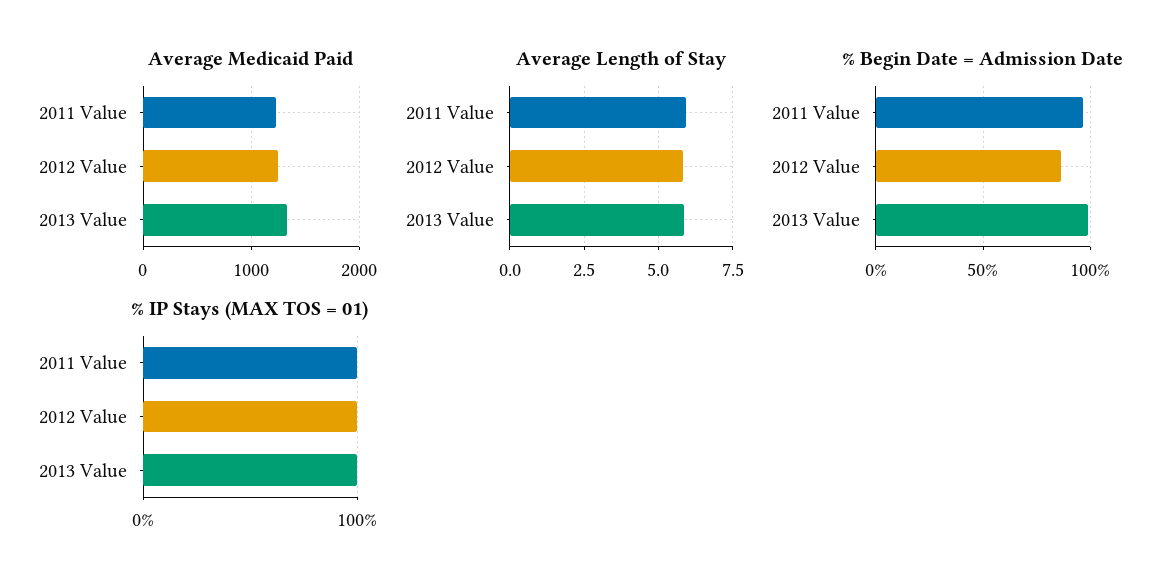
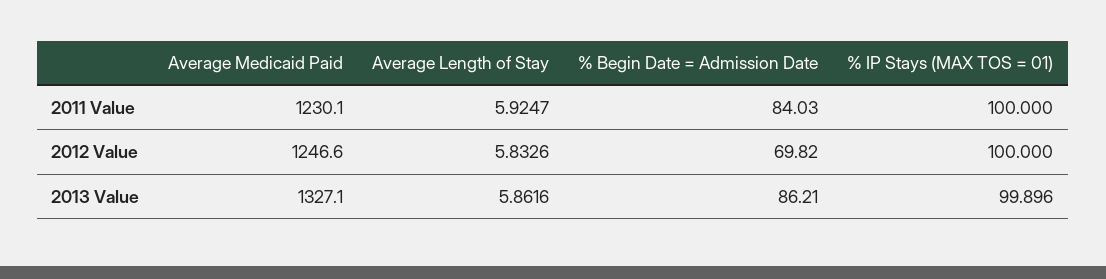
  {
    "Average Medicaid Paid": {
      "2011 Value": 1230.1,
      "2012 Value": 1246.6,
      "2013 Value": 1327.1
    },
    "Average Length of Stay": {
      "2011 Value": 5.9247,
      "2012 Value": 5.8326,
      "2013 Value": 5.8616
    },
    "% Begin Date = Admission Date": {
-     "2011 Value": 95,
+     "2011 Value": 84.03,
-     "2012 Value": 85,
+     "2012 Value": 69.82,
-     "2013 Value": 100
+     "2013 Value": 86.21
    },
    "% IP Stays (MAX TOS = 01)": {
      "2011 Value": 100,
      "2012 Value": 100,
      "2013 Value": 99.896
    }
  }

